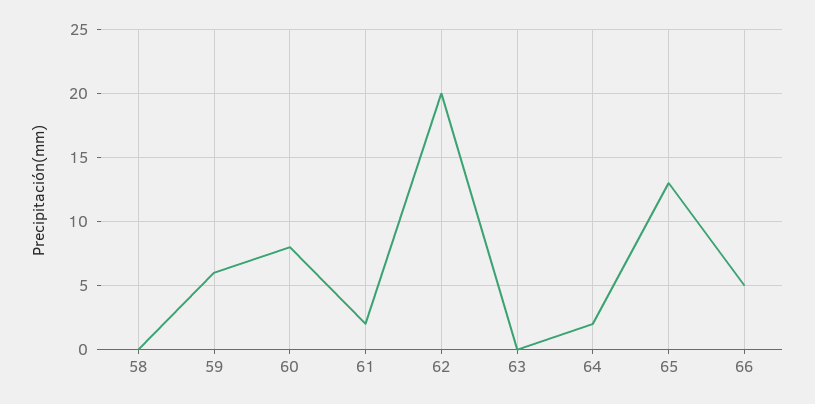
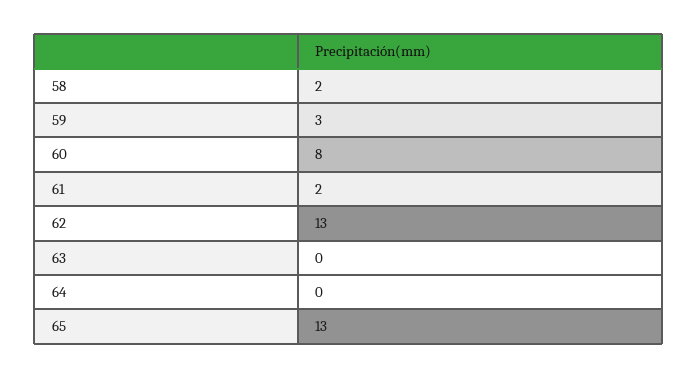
  {
-   "58": 0,
+   "58": 2,
-   "59": 6,
+   "59": 3,
    "60": 8,
    "61": 2,
-   "62": 20,
+   "62": 13,
    "63": 0,
-   "64": 2,
+   "64": 0,
-   "65": 13,
+   "65": 13
-   "66": 5
  }

